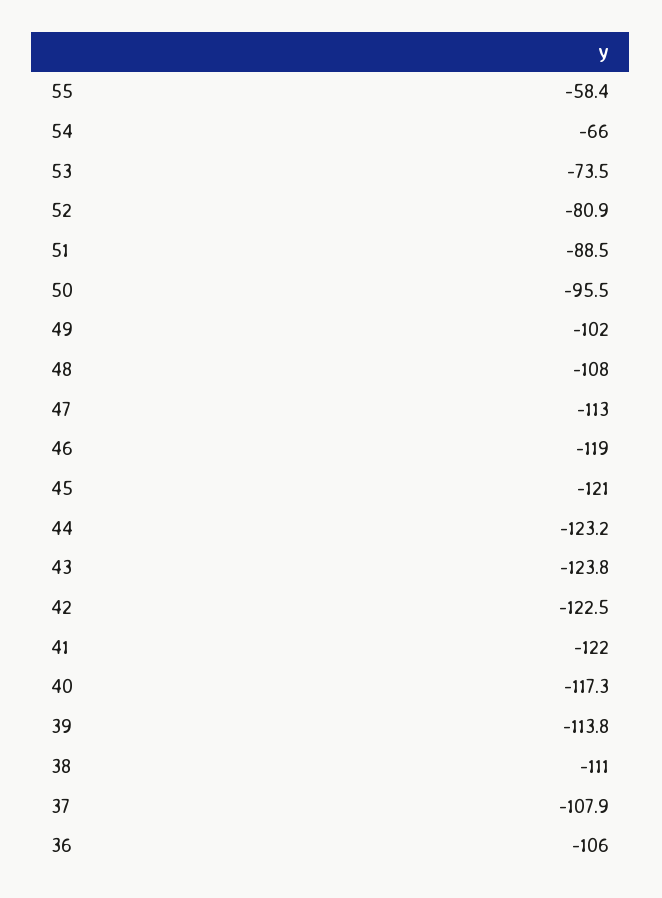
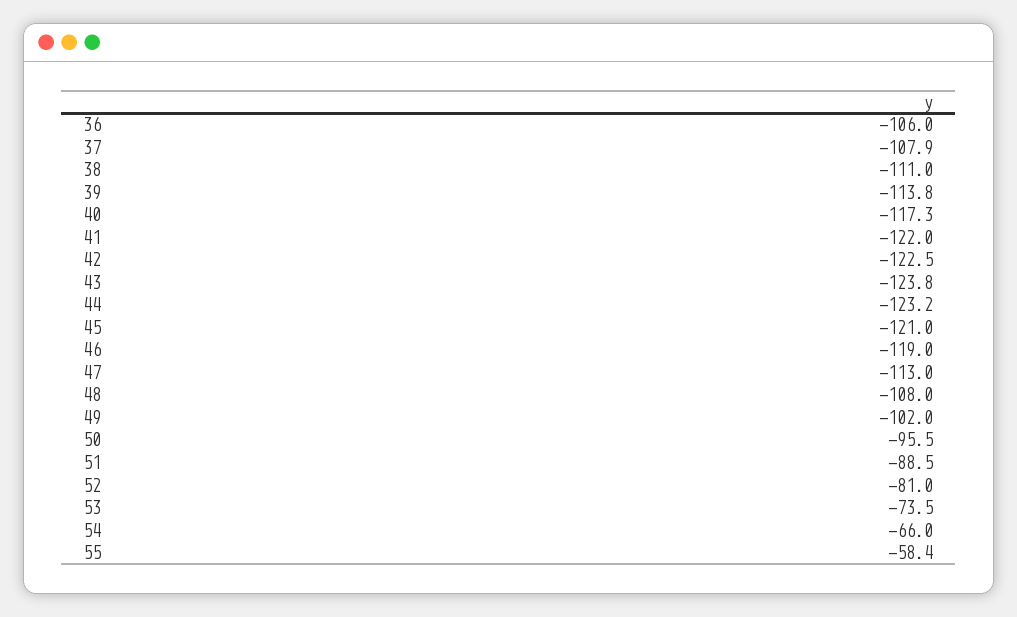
  {
    "55": -58.4,
    "54": -66,
    "53": -73.5,
-   "52": -80.9,
+   "52": -81,
    "51": -88.5,
    "50": -95.5,
    "49": -102,
    "48": -108,
    "47": -113,
    "46": -119,
    "45": -121,
    "44": -123.2,
    "43": -123.8,
    "42": -122.5,
    "41": -122,
    "40": -117.3,
    "39": -113.8,
    "38": -111,
    "37": -107.9,
    "36": -106
  }

